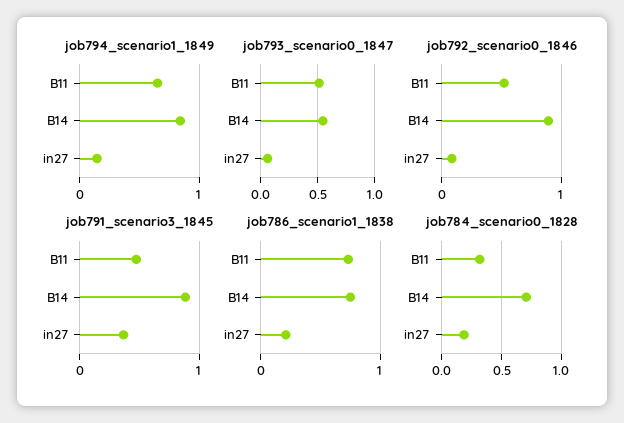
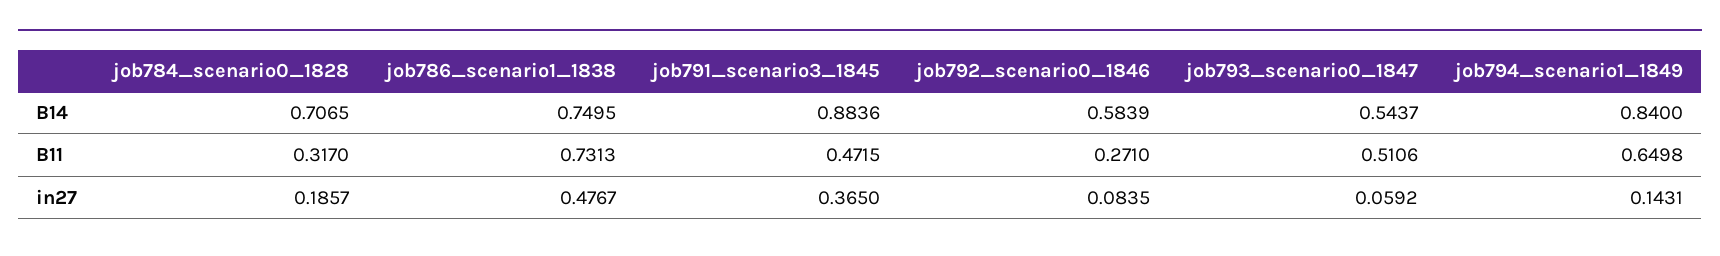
  {
    "job794_scenario1_1849": {
      "B11": 0.6498,
      "B14": 0.84,
      "in27": 0.1431
    },
    "job793_scenario0_1847": {
      "B11": 0.5106,
      "B14": 0.5437,
      "in27": 0.0592
    },
    "job792_scenario0_1846": {
-     "B11": 0.5,
+     "B11": 0.271,
-     "B14": 0.9,
+     "B14": 0.5839,
      "in27": 0.0835
    },
    "job791_scenario3_1845": {
      "B11": 0.4715,
      "B14": 0.8836,
      "in27": 0.365
    },
    "job786_scenario1_1838": {
      "B11": 0.7313,
      "B14": 0.7495,
-     "in27": 0.2
+     "in27": 0.4767
    },
    "job784_scenario0_1828": {
      "B11": 0.317,
      "B14": 0.7065,
      "in27": 0.1857
    }
  }

